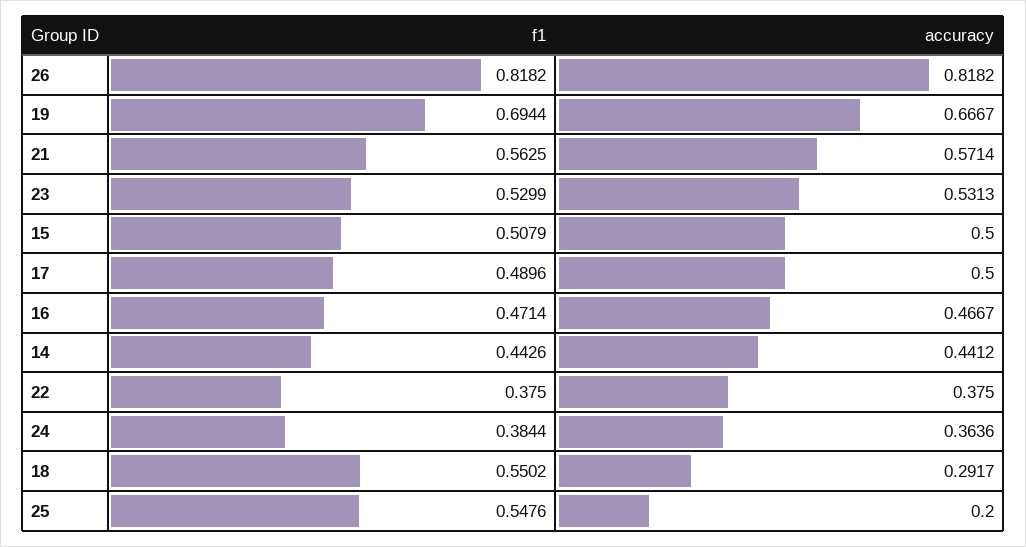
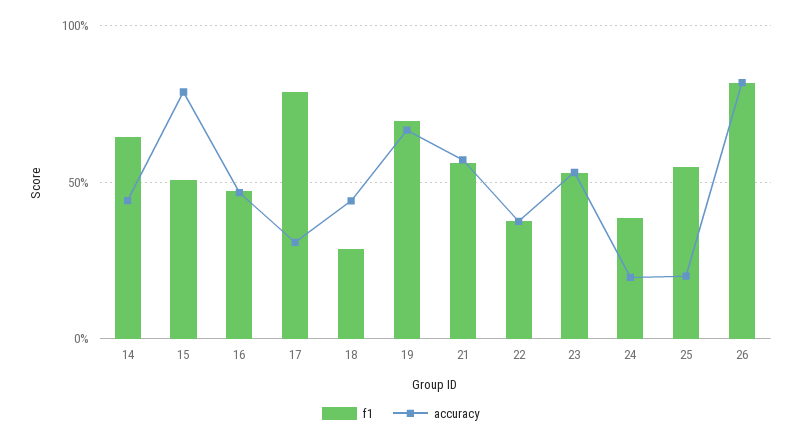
  {
    "f1": {
      "26": 0.8182,
      "19": 0.6944,
      "21": 0.5625,
      "23": 0.5299,
      "15": 0.5079,
-     "17": 0.4896,
+     "17": 0.8,
      "16": 0.4714,
-     "14": 0.4426,
+     "14": 0.65,
      "22": 0.375,
      "24": 0.3844,
-     "18": 0.5502,
+     "18": 0.3,
      "25": 0.5476
    },
    "accuracy": {
      "26": 0.8182,
      "19": 0.6667,
      "21": 0.5714,
      "23": 0.5313,
-     "15": 0.5,
+     "15": 0.8,
-     "17": 0.5,
+     "17": 0.3,
      "16": 0.4667,
      "14": 0.4412,
      "22": 0.375,
-     "24": 0.3636,
+     "24": 0.2,
-     "18": 0.2917,
+     "18": 0.45,
      "25": 0.2
    }
  }

